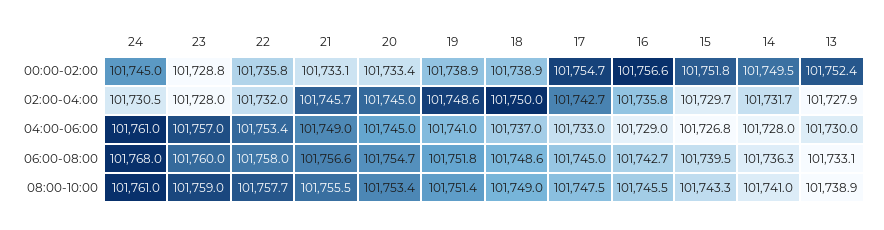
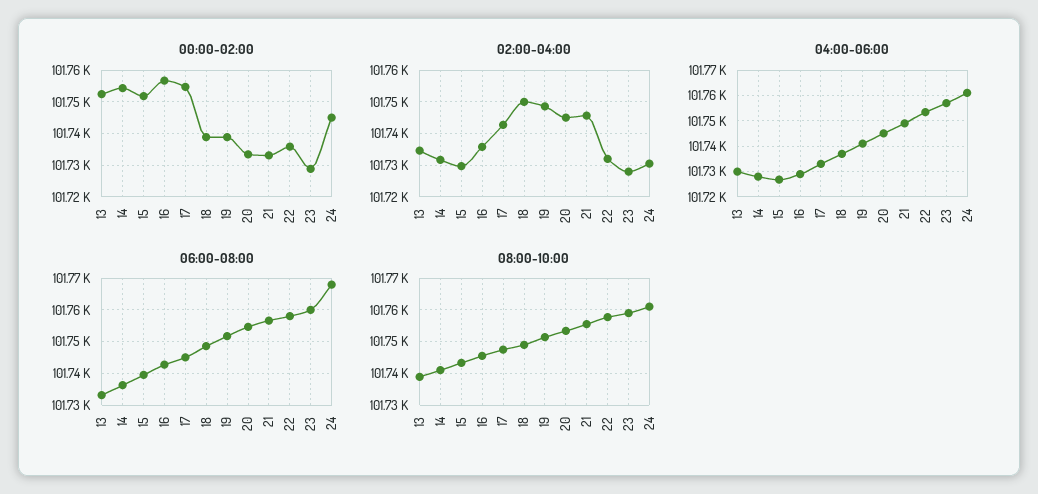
  {
    "00:00-02:00": {
      "24": 101745,
      "23": 101728.8,
      "22": 101735.8,
      "21": 101733.1,
      "20": 101733.4,
      "19": 101738.9,
      "18": 101738.9,
      "17": 101754.7,
      "16": 101756.6,
      "15": 101751.8,
-     "14": 101749.5,
+     "14": 101754,
      "13": 101752.4
    },
    "02:00-04:00": {
      "24": 101730.5,
      "23": 101728,
      "22": 101732,
      "21": 101745.7,
      "20": 101745,
      "19": 101748.6,
      "18": 101750,
      "17": 101742.7,
      "16": 101735.8,
      "15": 101729.7,
      "14": 101731.7,
-     "13": 101727.9
+     "13": 101734
    },
    "04:00-06:00": {
      "24": 101761,
      "23": 101757,
      "22": 101753.4,
      "21": 101749,
      "20": 101745,
      "19": 101741,
      "18": 101737,
      "17": 101733,
      "16": 101729,
      "15": 101726.8,
      "14": 101728,
      "13": 101730
    },
    "06:00-08:00": {
      "24": 101768,
      "23": 101760,
      "22": 101758,
      "21": 101756.6,
      "20": 101754.7,
      "19": 101751.8,
      "18": 101748.6,
      "17": 101745,
      "16": 101742.7,
      "15": 101739.5,
      "14": 101736.3,
      "13": 101733.1
    },
    "08:00-10:00": {
      "24": 101761,
      "23": 101759,
      "22": 101757.7,
      "21": 101755.5,
      "20": 101753.4,
      "19": 101751.4,
      "18": 101749,
      "17": 101747.5,
      "16": 101745.5,
      "15": 101743.3,
      "14": 101741,
      "13": 101738.9
    }
  }

